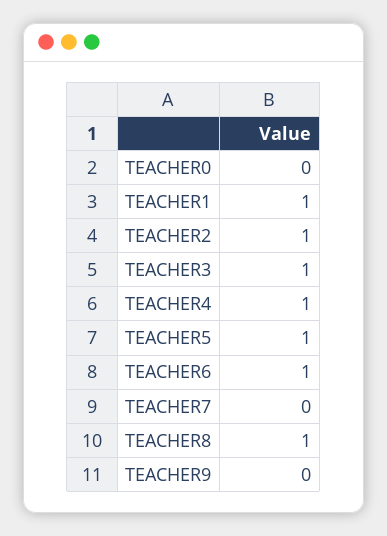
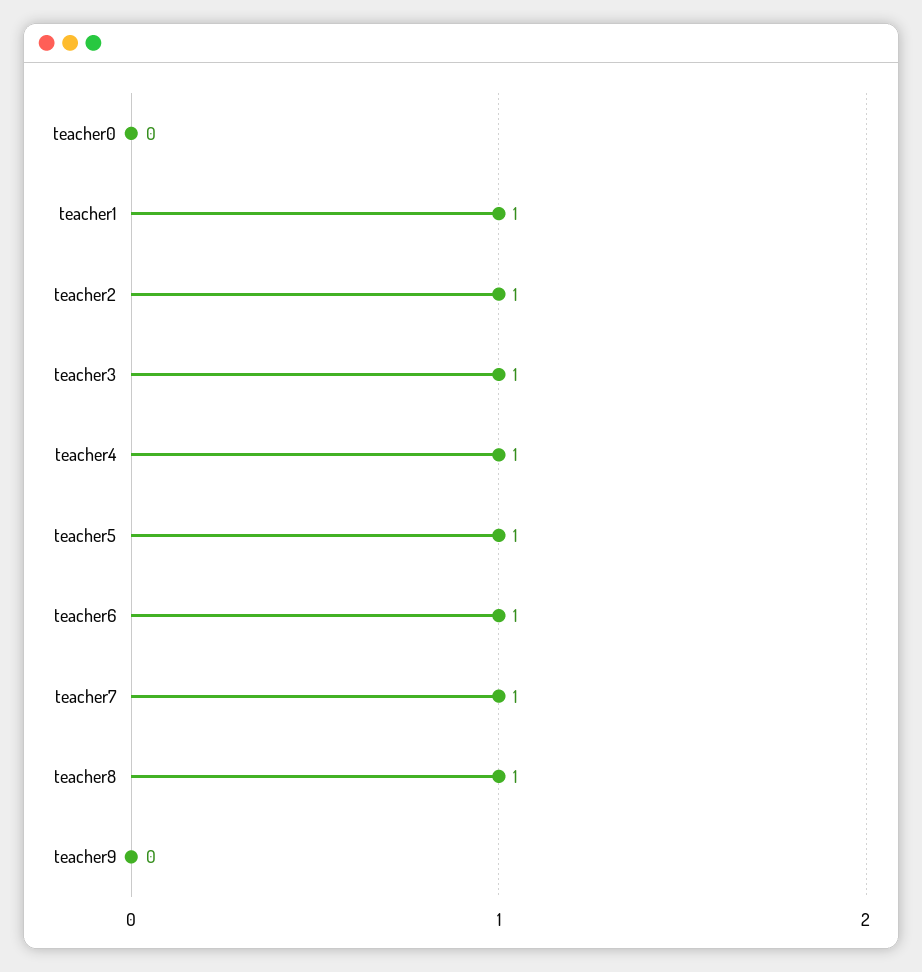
  {
    "TEACHER0": 0,
    "TEACHER1": 1,
    "TEACHER2": 1,
    "TEACHER3": 1,
    "TEACHER4": 1,
    "TEACHER5": 1,
    "TEACHER6": 1,
-   "TEACHER7": 0,
+   "TEACHER7": 1,
    "TEACHER8": 1,
    "TEACHER9": 0
  }

